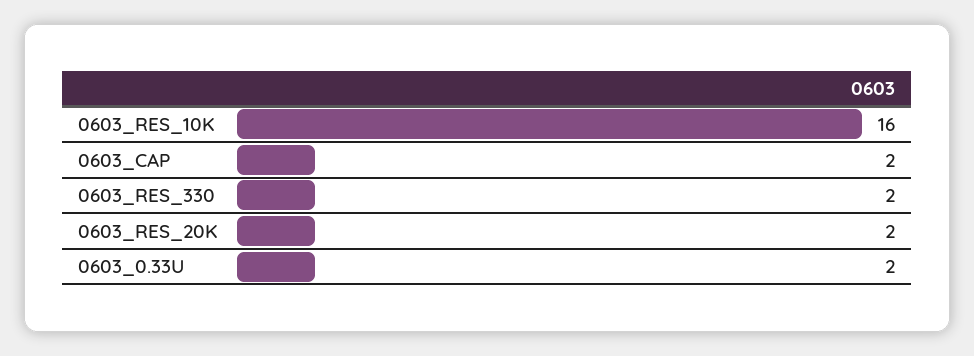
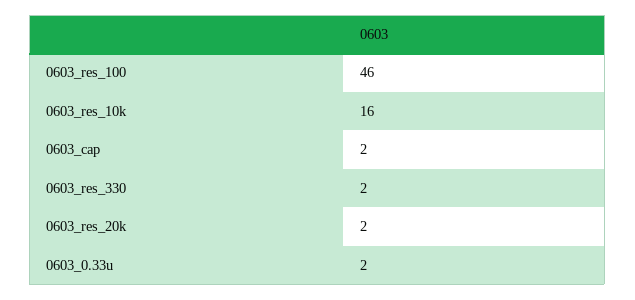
  {
    "0603_RES_10K": 16,
    "0603_CAP": 2,
    "0603_RES_330": 2,
    "0603_RES_20K": 2,
-   "0603_0.33U": 2
+   "0603_0.33U": 2,
+   "0603_res_100": 46
  }

